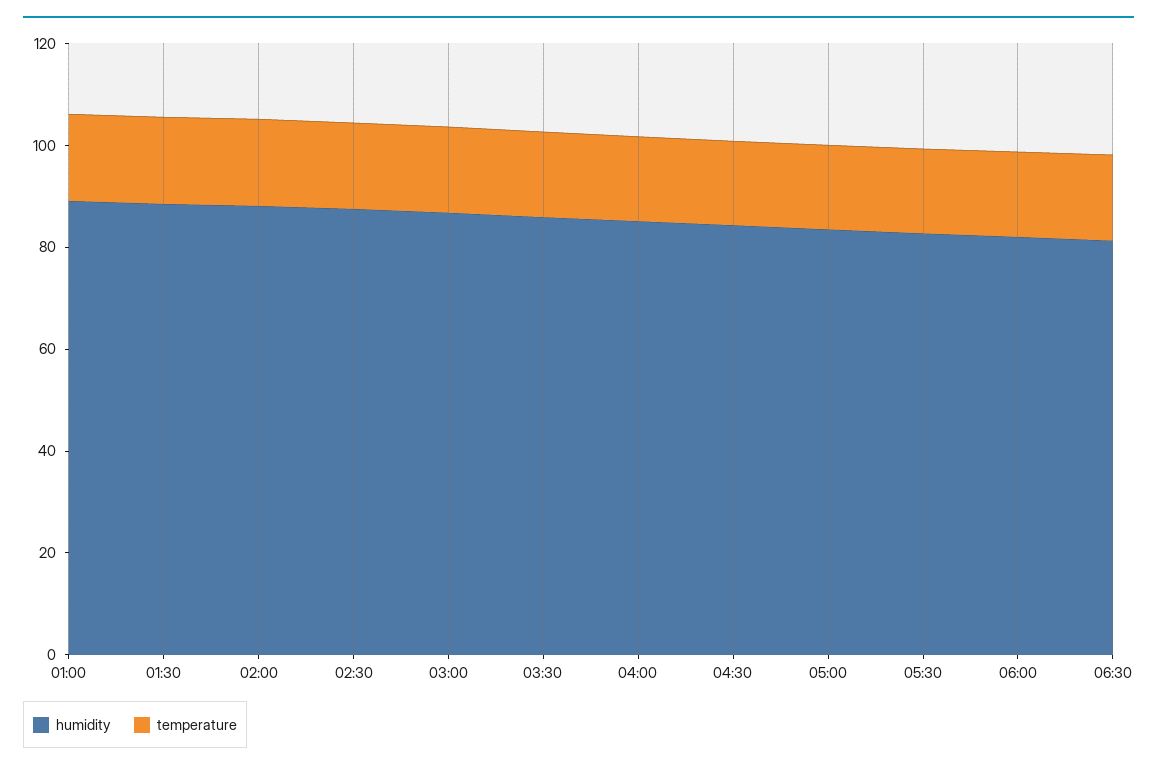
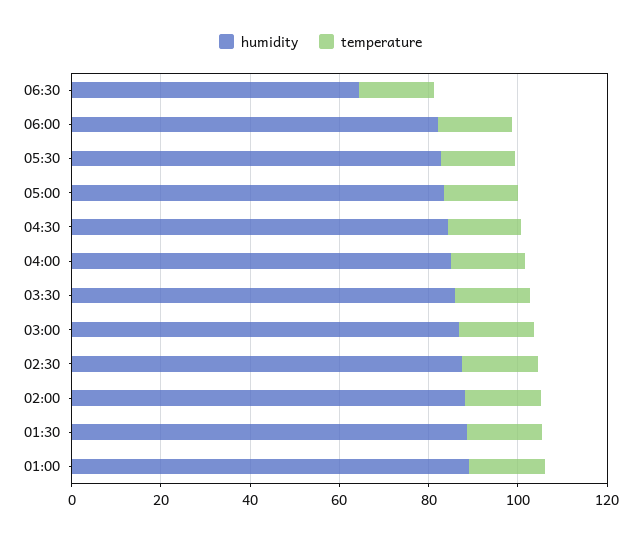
  {
    "humidity": {
      "01:00": 90,
      "01:30": 90,
      "02:00": 90,
      "02:30": 90,
      "03:00": 85,
      "03:30": 85,
      "04:00": 85,
      "04:30": 85,
      "05:00": 85,
      "05:30": 85,
      "06:00": 80,
-     "06:30": 80
+     "06:30": 65
    },
    "temperature": {
      "01:00": 15,
      "01:30": 15,
      "02:00": 15,
      "02:30": 15,
      "03:00": 15,
      "03:30": 15,
      "04:00": 15,
      "04:30": 15,
      "05:00": 15,
      "05:30": 15,
      "06:00": 15,
      "06:30": 15
    }
  }

